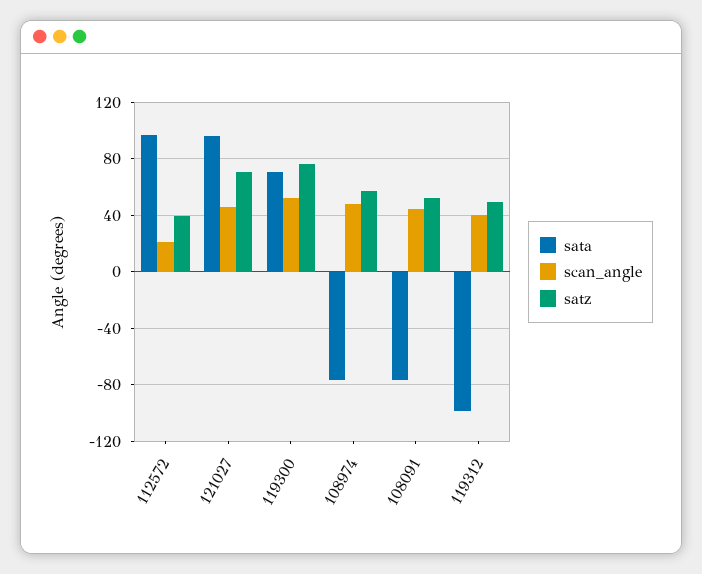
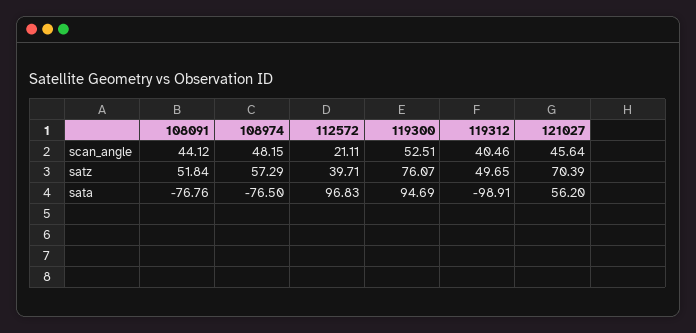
  {
    "sata": {
      "112572": 96.83,
-     "121027": 95,
+     "121027": 56.2,
-     "119300": 70,
+     "119300": 94.69,
      "108974": -76.5,
      "108091": -76.76,
      "119312": -98.91
    },
    "scan_angle": {
      "112572": 21.11,
      "121027": 45.64,
      "119300": 52.51,
      "108974": 48.15,
      "108091": 44.12,
      "119312": 40.46
    },
    "satz": {
      "112572": 39.71,
      "121027": 70.39,
      "119300": 76.07,
      "108974": 57.29,
      "108091": 51.84,
      "119312": 49.65
    }
  }

